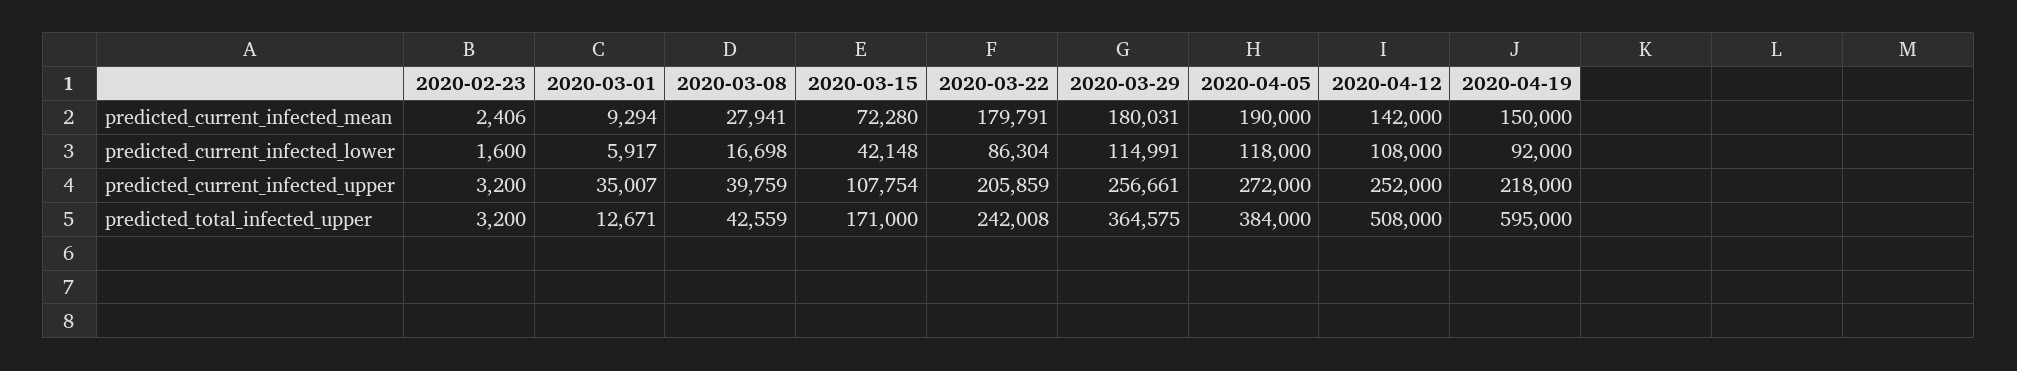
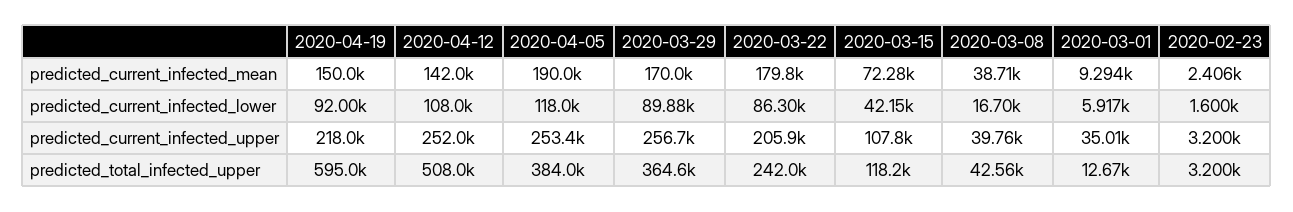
  {
    "2020-02-23": {
      "predicted_current_infected_mean": 2406,
      "predicted_current_infected_lower": 1600,
      "predicted_current_infected_upper": 3200,
      "predicted_total_infected_upper": 3200
    },
    "2020-03-01": {
      "predicted_current_infected_mean": 9294,
      "predicted_current_infected_lower": 5917,
      "predicted_current_infected_upper": 35007,
      "predicted_total_infected_upper": 12671
    },
    "2020-03-08": {
-     "predicted_current_infected_mean": 27941,
+     "predicted_current_infected_mean": 38710,
      "predicted_current_infected_lower": 16698,
      "predicted_current_infected_upper": 39759,
      "predicted_total_infected_upper": 42559
    },
    "2020-03-15": {
      "predicted_current_infected_mean": 72280,
      "predicted_current_infected_lower": 42148,
      "predicted_current_infected_upper": 107754,
-     "predicted_total_infected_upper": 171000
+     "predicted_total_infected_upper": 118200
    },
    "2020-03-22": {
      "predicted_current_infected_mean": 179791,
      "predicted_current_infected_lower": 86304,
      "predicted_current_infected_upper": 205859,
      "predicted_total_infected_upper": 242008
    },
    "2020-03-29": {
-     "predicted_current_infected_mean": 180031,
+     "predicted_current_infected_mean": 170000,
-     "predicted_current_infected_lower": 114991,
+     "predicted_current_infected_lower": 89880,
      "predicted_current_infected_upper": 256661,
      "predicted_total_infected_upper": 364575
    },
    "2020-04-05": {
      "predicted_current_infected_mean": 190000,
      "predicted_current_infected_lower": 118000,
-     "predicted_current_infected_upper": 272000,
+     "predicted_current_infected_upper": 253400,
      "predicted_total_infected_upper": 384000
    },
    "2020-04-12": {
      "predicted_current_infected_mean": 142000,
      "predicted_current_infected_lower": 108000,
      "predicted_current_infected_upper": 252000,
      "predicted_total_infected_upper": 508000
    },
    "2020-04-19": {
      "predicted_current_infected_mean": 150000,
      "predicted_current_infected_lower": 92000,
      "predicted_current_infected_upper": 218000,
      "predicted_total_infected_upper": 595000
    }
  }

